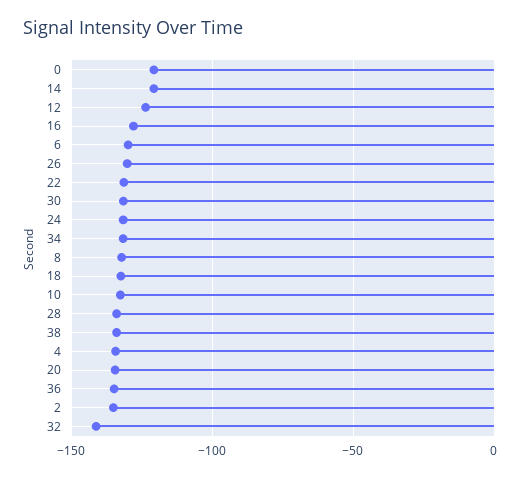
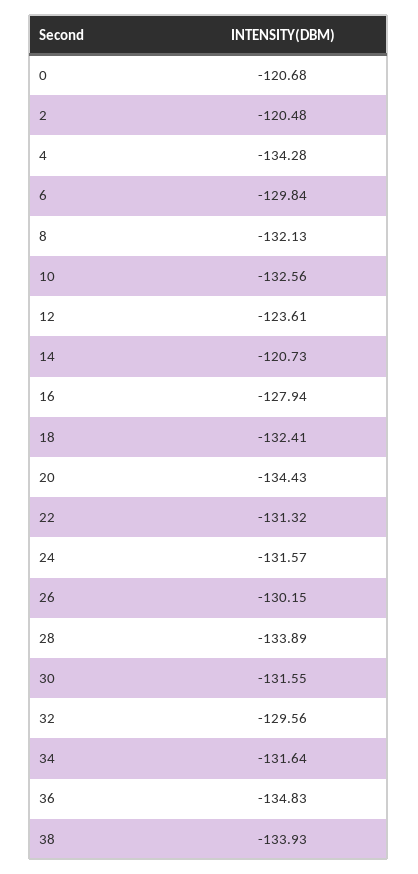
  {
    "0": -120.68,
    "14": -120.73,
    "12": -123.61,
    "16": -127.94,
    "6": -129.84,
    "26": -130.15,
    "22": -131.32,
    "30": -131.55,
    "24": -131.57,
    "34": -131.64,
    "8": -132.13,
    "18": -132.41,
    "10": -132.56,
    "28": -133.89,
    "38": -133.93,
    "4": -134.28,
    "20": -134.43,
    "36": -134.83,
-   "2": -135,
+   "2": -120.48,
-   "32": -140
+   "32": -129.56
  }

